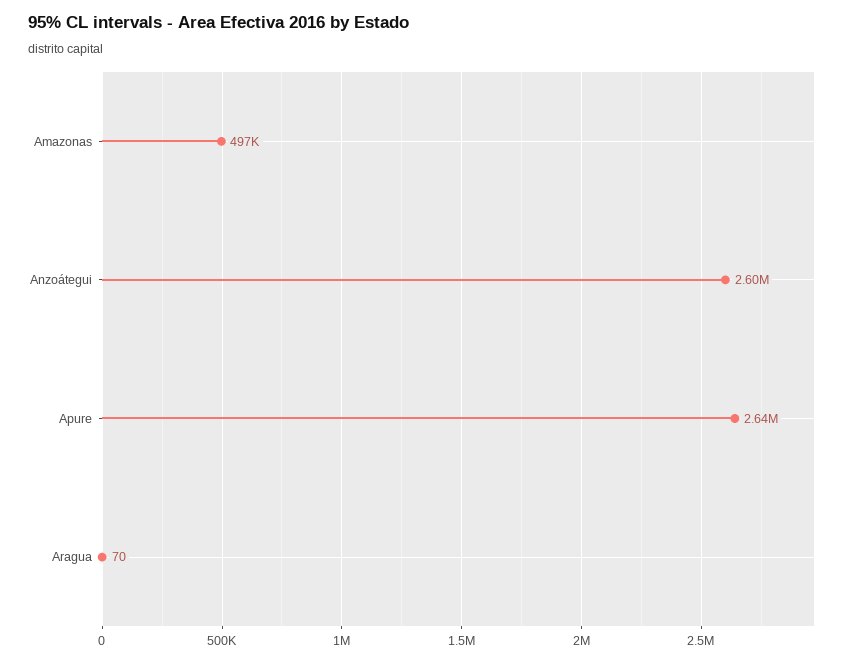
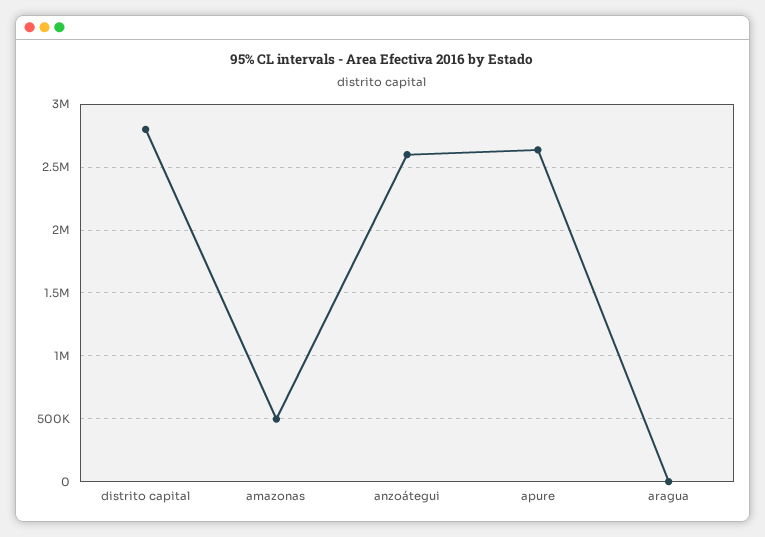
  {
    "Amazonas": 497000,
    "Anzoátegui": 2600000,
    "Apure": 2640000,
-   "Aragua": 70
+   "Aragua": 70,
+   "distrito capital": 2800000
  }

